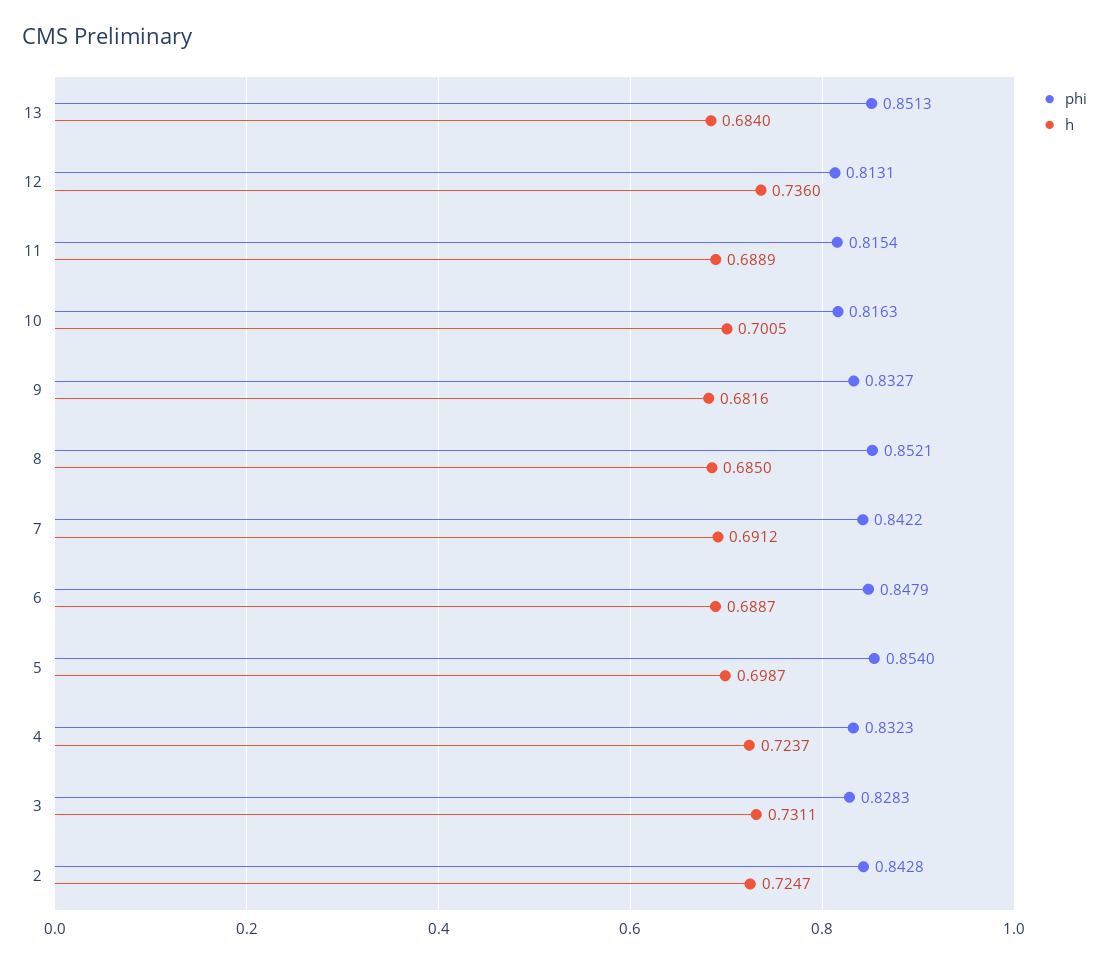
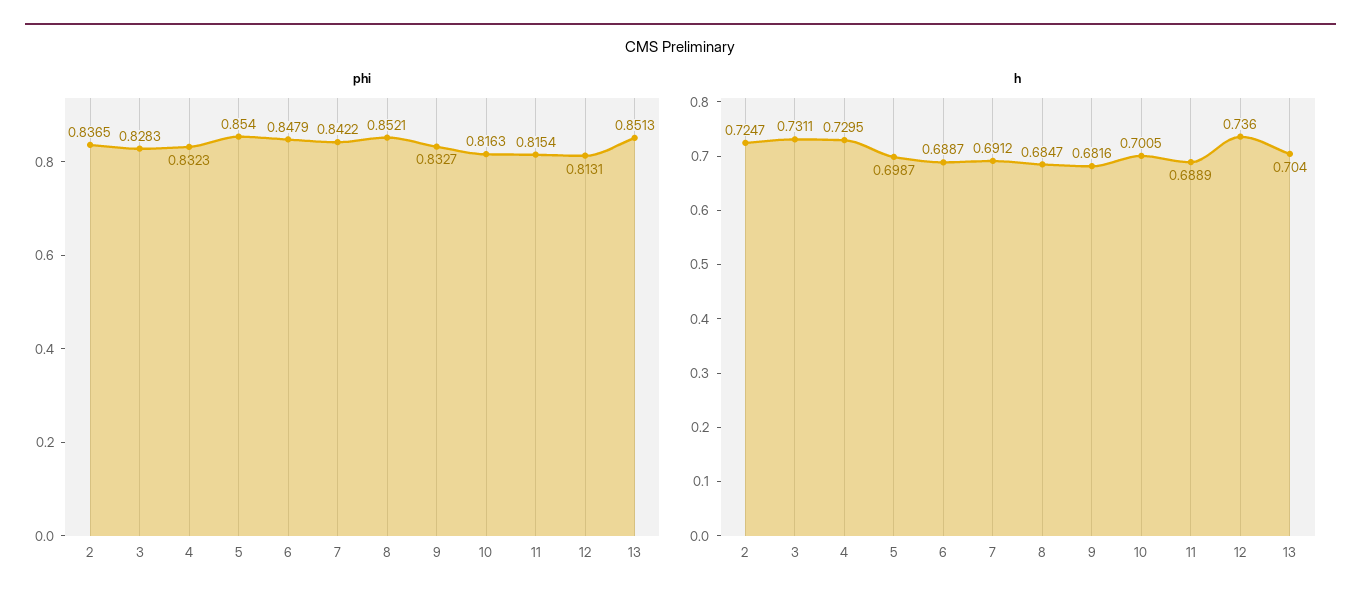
  {
    "phi": {
      "13": 0.8513,
      "12": 0.8131,
      "11": 0.8154,
      "10": 0.8163,
      "9": 0.8327,
      "8": 0.8521,
      "7": 0.8422,
      "6": 0.8479,
      "5": 0.854,
      "4": 0.8323,
      "3": 0.8283,
-     "2": 0.8428
+     "2": 0.8365
    },
    "h": {
-     "13": 0.684,
+     "13": 0.704,
      "12": 0.736,
      "11": 0.6889,
      "10": 0.7005,
      "9": 0.6816,
-     "8": 0.685,
+     "8": 0.6847,
      "7": 0.6912,
      "6": 0.6887,
      "5": 0.6987,
-     "4": 0.7237,
+     "4": 0.7295,
      "3": 0.7311,
      "2": 0.7247
    }
  }

